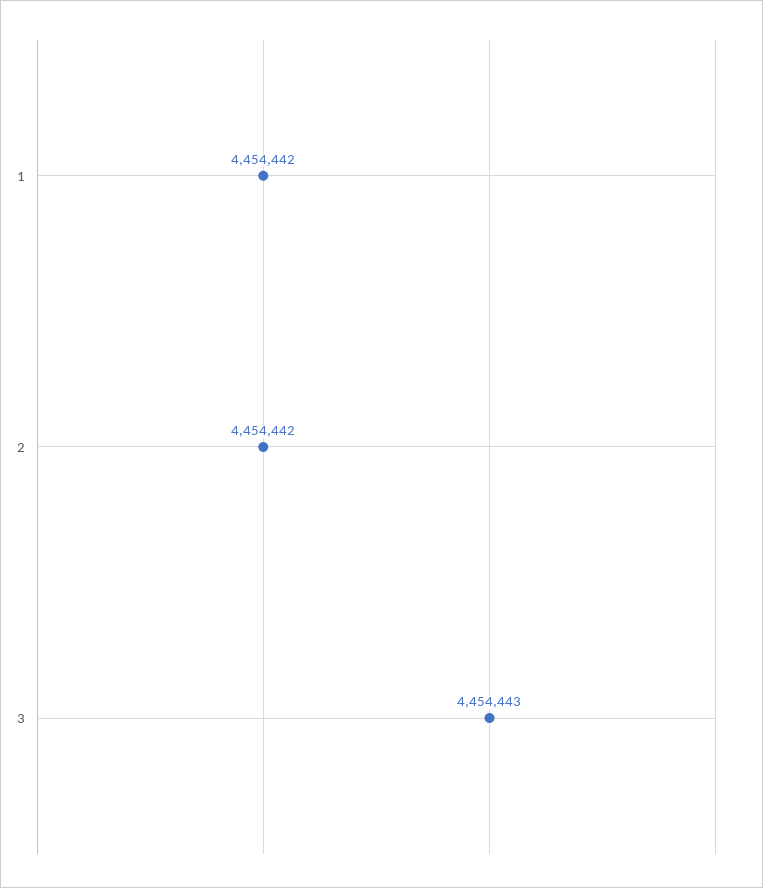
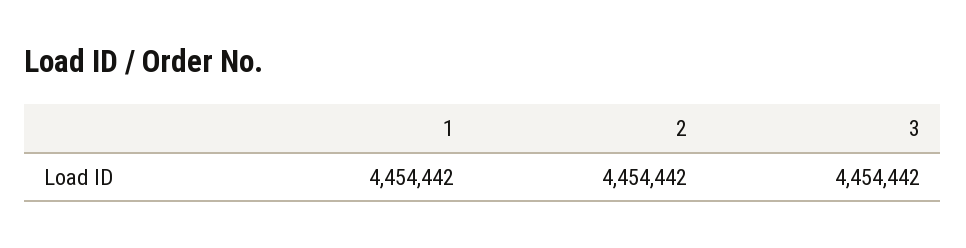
  {
    "1": 4454442,
    "2": 4454442,
-   "3": 4454443
+   "3": 4454442
  }

